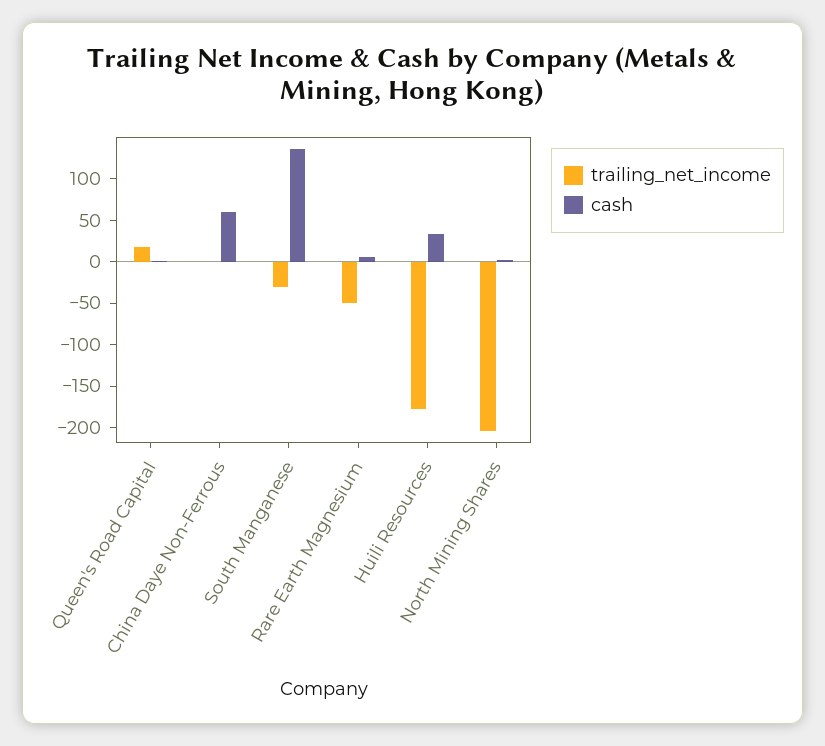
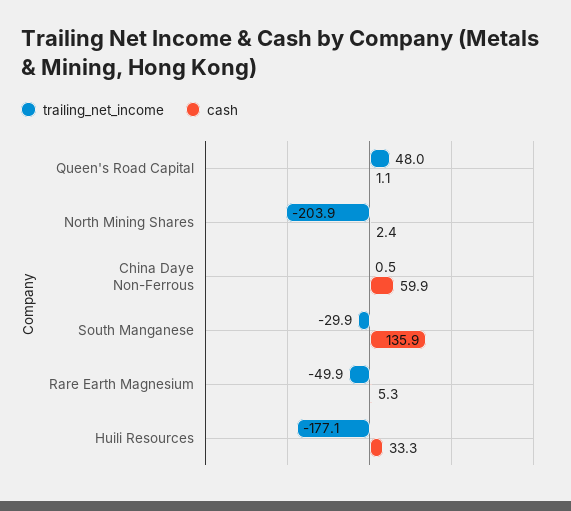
  {
    "trailing_net_income": {
-     "Queen's Road Capital": 20,
+     "Queen's Road Capital": 48,
      "China Daye Non-Ferrous": 0.5,
      "South Manganese": -29.9,
      "Rare Earth Magnesium": -49.9,
      "Huili Resources": -177.1,
      "North Mining Shares": -203.9
    },
    "cash": {
      "Queen's Road Capital": 1.1,
      "China Daye Non-Ferrous": 59.9,
      "South Manganese": 135.9,
      "Rare Earth Magnesium": 5.3,
      "Huili Resources": 33.3,
      "North Mining Shares": 2.4
    }
  }

